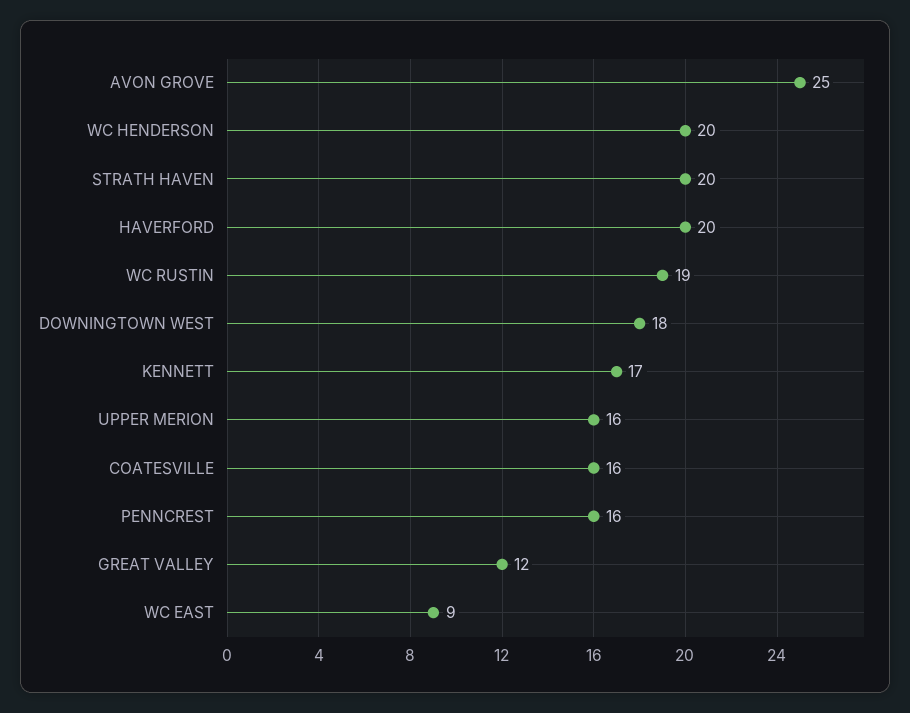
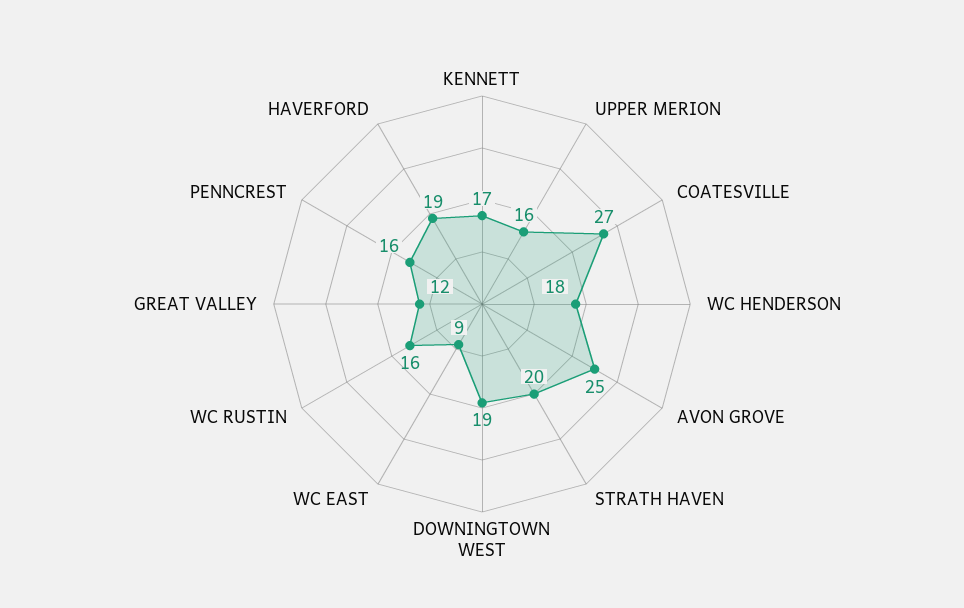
  {
    "AVON GROVE": 25,
-   "WC HENDERSON": 20,
+   "WC HENDERSON": 18,
    "STRATH HAVEN": 20,
-   "HAVERFORD": 20,
+   "HAVERFORD": 19,
-   "WC RUSTIN": 19,
+   "WC RUSTIN": 16,
-   "DOWNINGTOWN WEST": 18,
+   "DOWNINGTOWN WEST": 19,
    "KENNETT": 17,
    "UPPER MERION": 16,
-   "COATESVILLE": 16,
+   "COATESVILLE": 27,
    "PENNCREST": 16,
    "GREAT VALLEY": 12,
    "WC EAST": 9
  }

